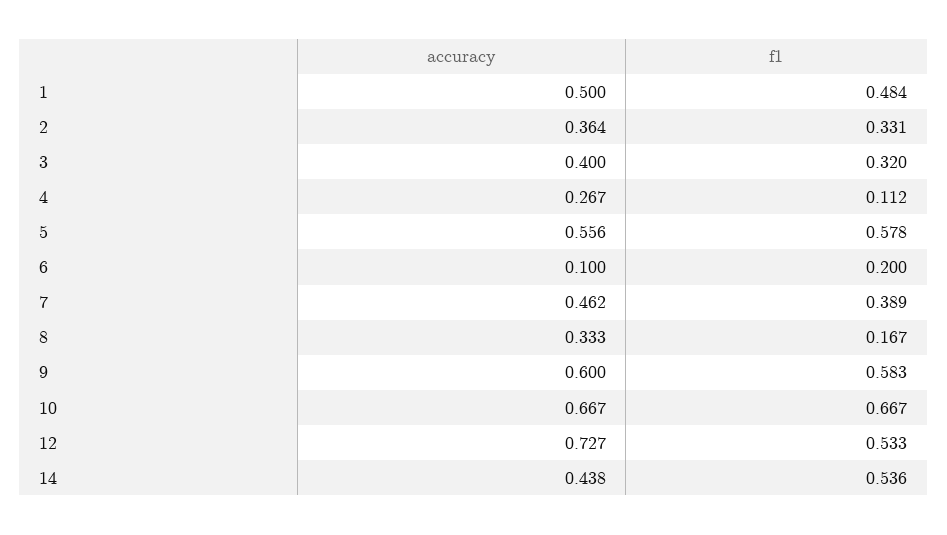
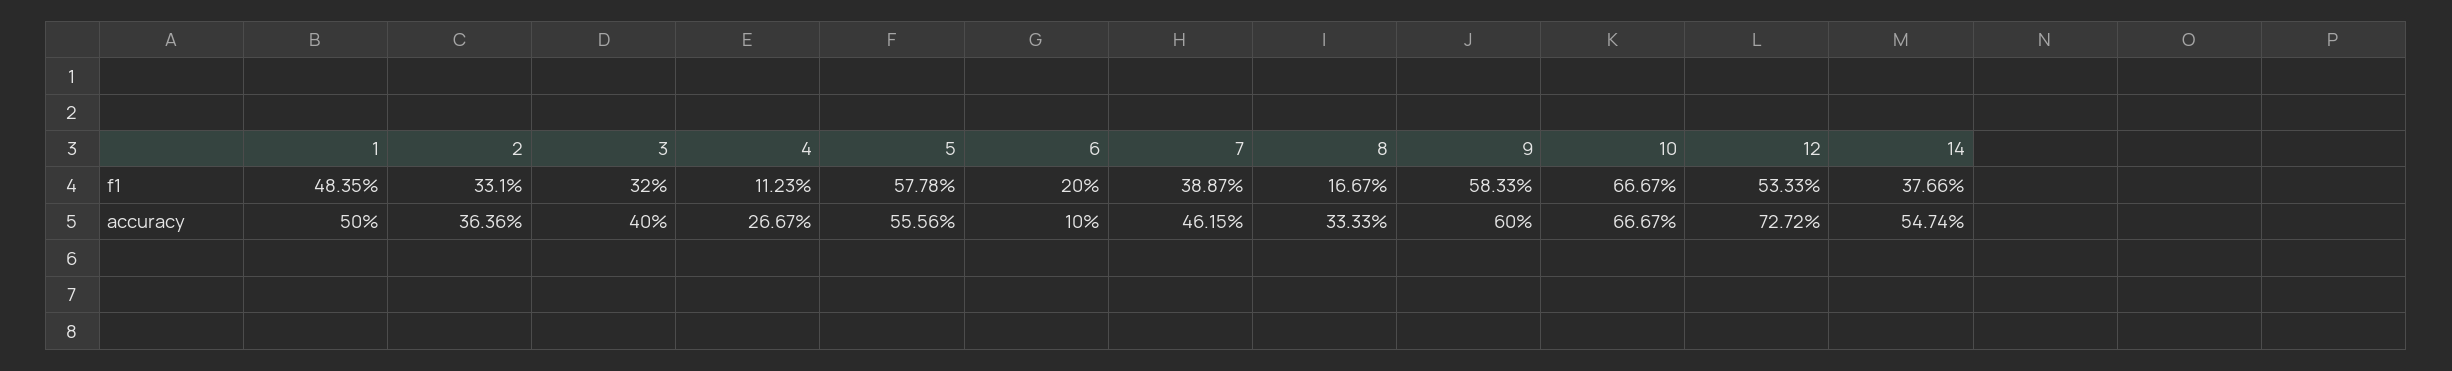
  {
    "accuracy": {
      "1": 0.5,
      "2": 0.3636,
      "3": 0.4,
      "4": 0.2667,
      "5": 0.5556,
      "6": 0.1,
      "7": 0.4615,
      "8": 0.3333,
      "9": 0.6,
      "10": 0.6667,
      "12": 0.7272,
-     "14": 0.438
+     "14": 0.5474
    },
    "f1": {
      "1": 0.4835,
      "2": 0.331,
      "3": 0.32,
      "4": 0.1123,
      "5": 0.5778,
      "6": 0.2,
      "7": 0.3887,
      "8": 0.1667,
      "9": 0.5833,
      "10": 0.6667,
      "12": 0.5333,
-     "14": 0.536
+     "14": 0.3766
    }
  }

